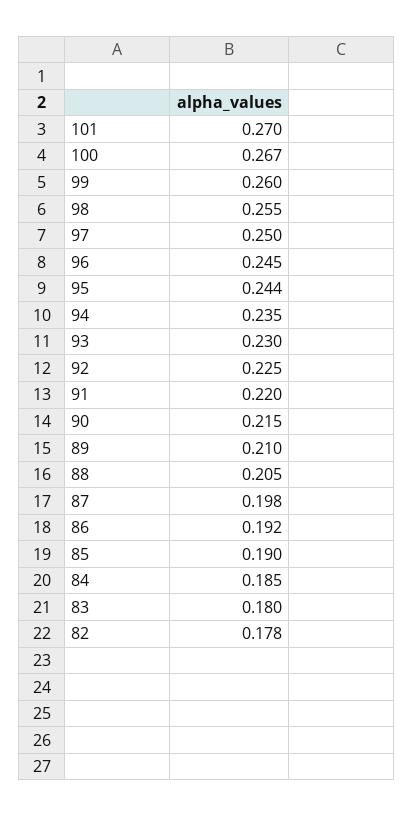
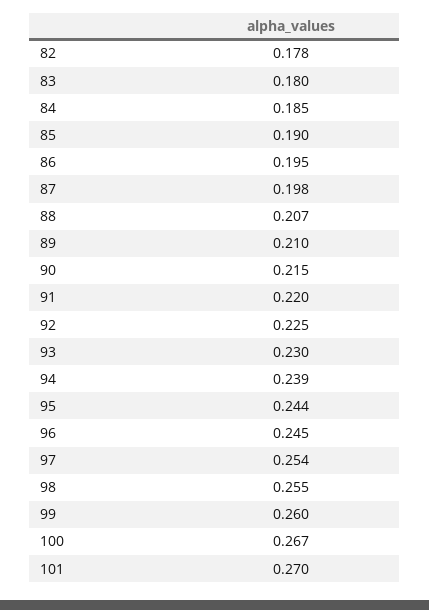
  {
    "101": 0.27,
    "100": 0.267,
    "99": 0.26,
    "98": 0.255,
-   "97": 0.25,
+   "97": 0.254,
    "96": 0.245,
    "95": 0.244,
-   "94": 0.235,
+   "94": 0.239,
    "93": 0.23,
    "92": 0.225,
    "91": 0.22,
    "90": 0.215,
    "89": 0.21,
-   "88": 0.205,
+   "88": 0.207,
    "87": 0.198,
-   "86": 0.192,
+   "86": 0.195,
    "85": 0.19,
    "84": 0.185,
    "83": 0.18,
    "82": 0.178
  }

